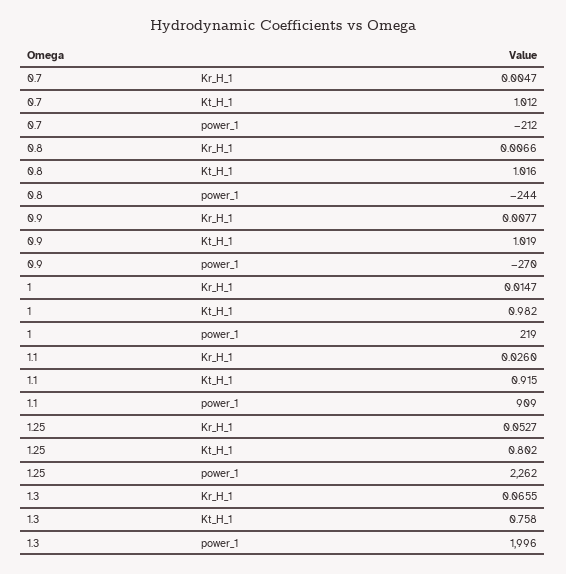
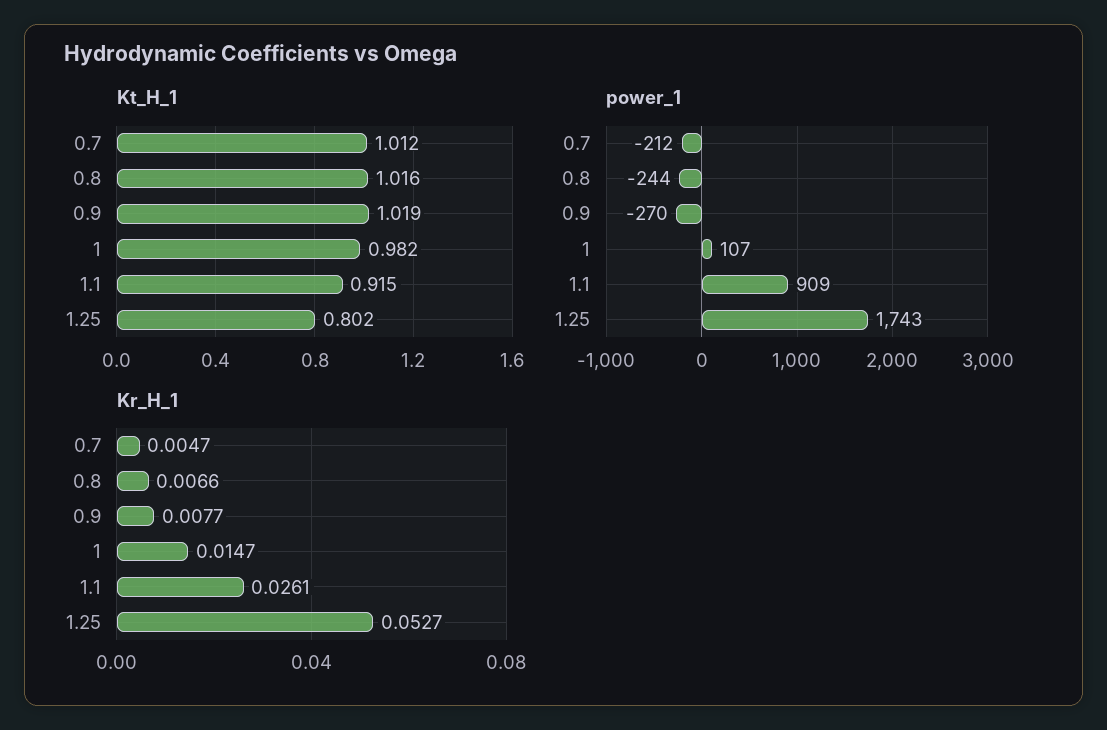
  {
    "Kr_H_1": {
      "0.7": 0.0047,
      "0.8": 0.0066,
      "0.9": 0.0077,
      "1": 0.0147,
-     "1.1": 0.026,
+     "1.1": 0.0261,
-     "1.25": 0.0527,
+     "1.25": 0.0527
-     "1.3": 0.0655
    },
    "Kt_H_1": {
      "0.7": 1.012,
      "0.8": 1.016,
      "0.9": 1.019,
      "1": 0.982,
      "1.1": 0.915,
-     "1.25": 0.802,
+     "1.25": 0.802
-     "1.3": 0.758
    },
    "power_1": {
      "0.7": -212,
      "0.8": -244,
      "0.9": -270,
-     "1": 219,
+     "1": 107,
      "1.1": 909,
-     "1.25": 2262,
+     "1.25": 1743
-     "1.3": 1996
    }
  }

